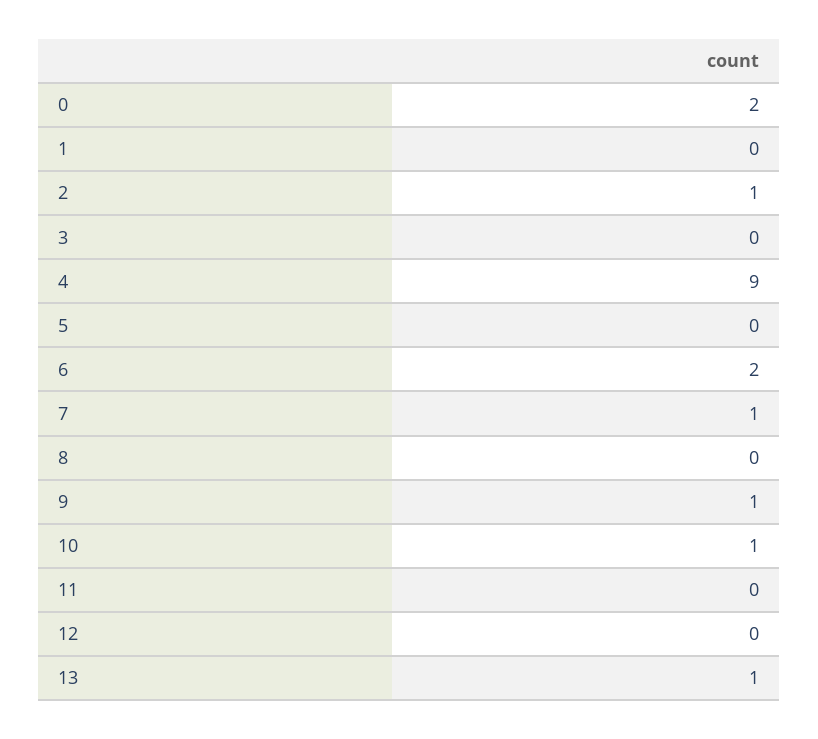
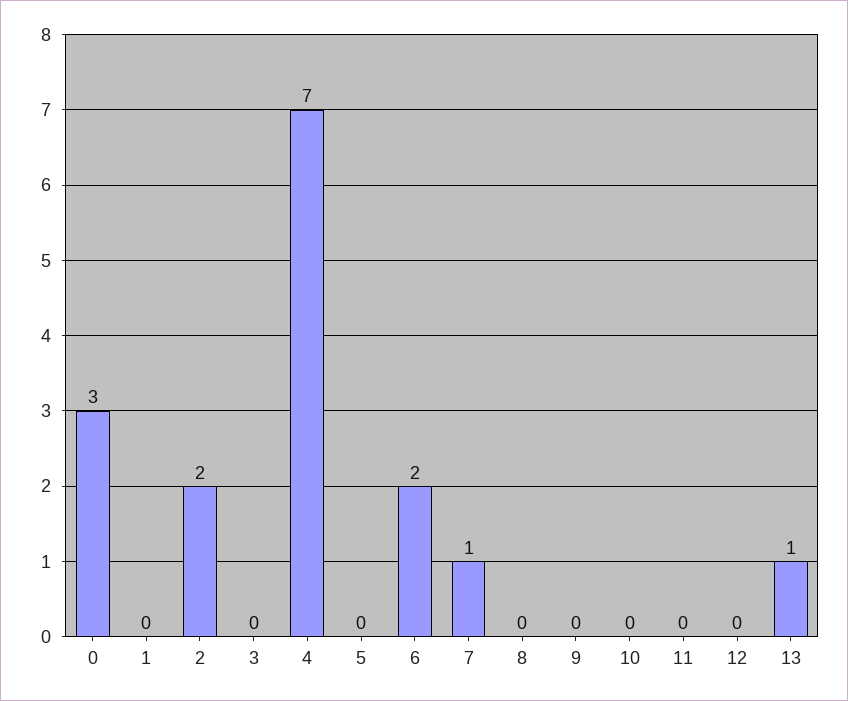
  {
-   "0": 2,
+   "0": 3,
    "1": 0,
-   "2": 1,
+   "2": 2,
    "3": 0,
-   "4": 9,
+   "4": 7,
    "5": 0,
    "6": 2,
    "7": 1,
    "8": 0,
-   "9": 1,
+   "9": 0,
-   "10": 1,
+   "10": 0,
    "11": 0,
    "12": 0,
    "13": 1
  }

